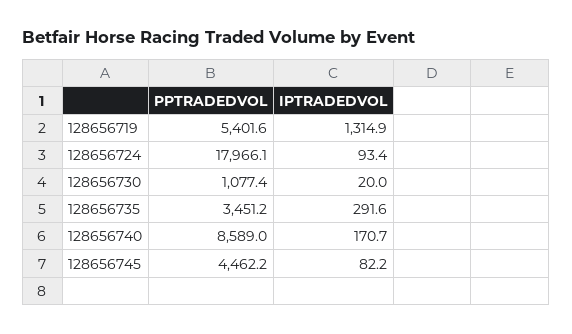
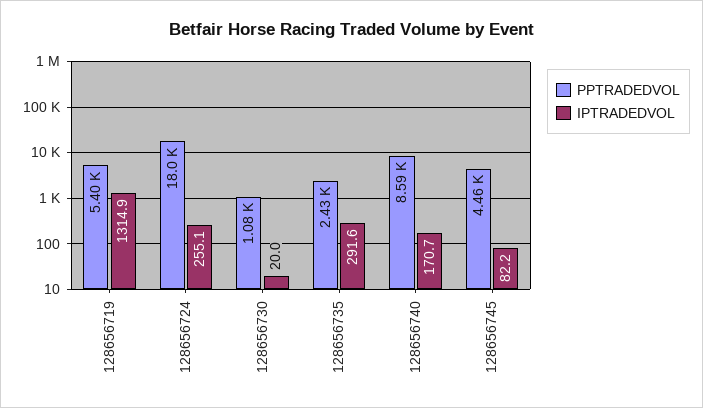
  {
    "PPTRADEDVOL": {
      "128656719": 5401.6,
      "128656724": 17966.1,
      "128656730": 1077.4,
-     "128656735": 3451.2,
+     "128656735": 2430,
      "128656740": 8589,
      "128656745": 4462.2
    },
    "IPTRADEDVOL": {
      "128656719": 1314.9,
-     "128656724": 93.4,
+     "128656724": 255.1,
      "128656730": 20,
      "128656735": 291.6,
      "128656740": 170.7,
      "128656745": 82.2
    }
  }

